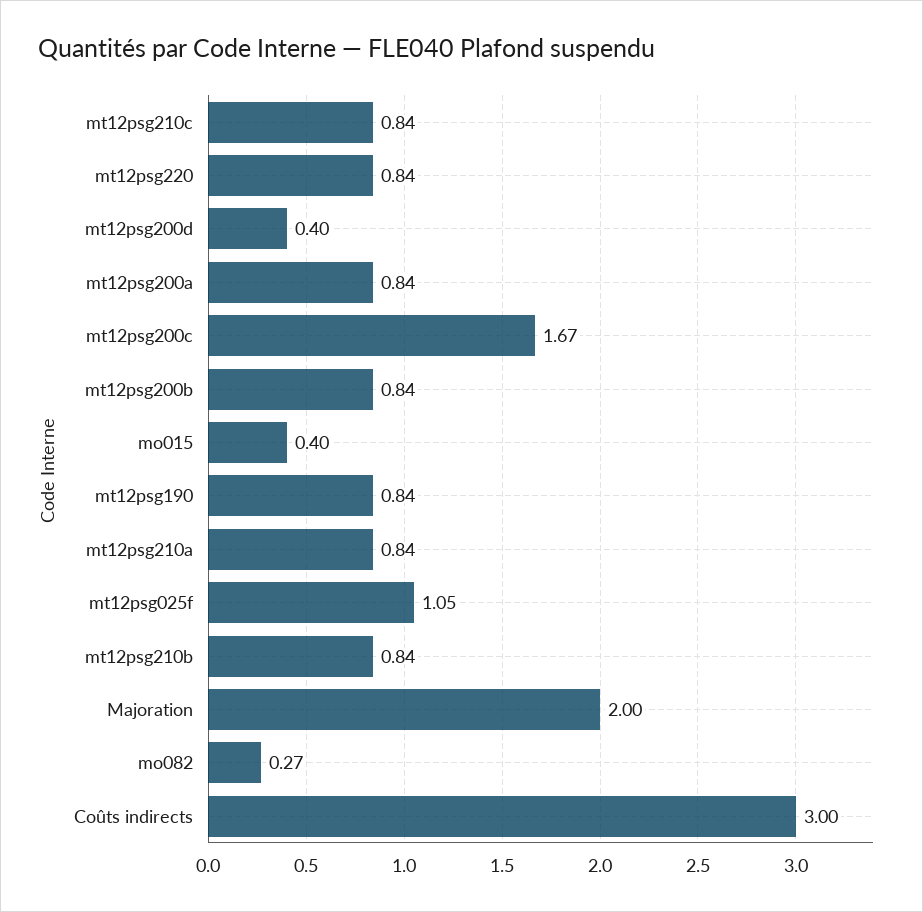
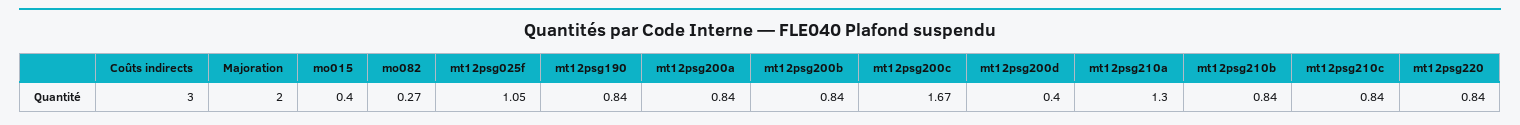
  {
    "mt12psg210c": 0.84,
    "mt12psg220": 0.84,
    "mt12psg200d": 0.4,
    "mt12psg200a": 0.84,
    "mt12psg200c": 1.67,
    "mt12psg200b": 0.84,
    "mo015": 0.4,
    "mt12psg190": 0.84,
-   "mt12psg210a": 0.84,
+   "mt12psg210a": 1.3,
    "mt12psg025f": 1.05,
    "mt12psg210b": 0.84,
    "Majoration": 2,
    "mo082": 0.27,
    "Coûts indirects": 3
  }

